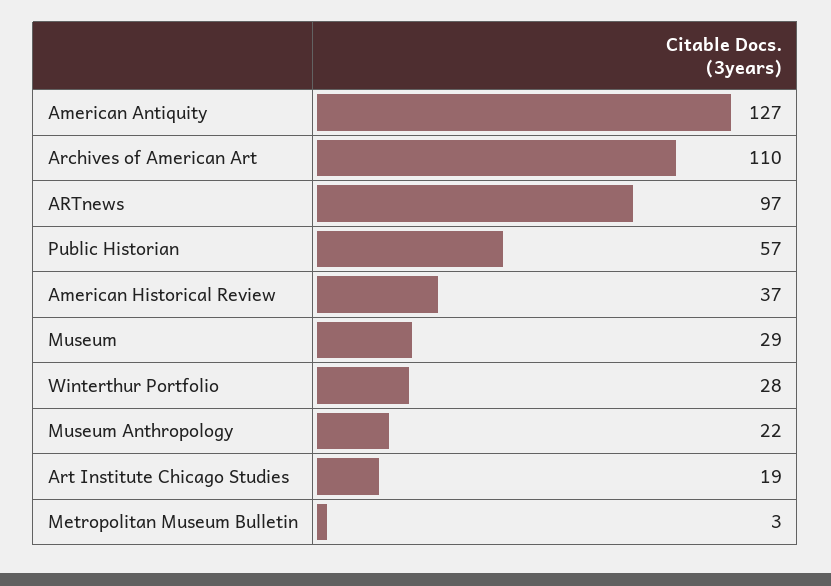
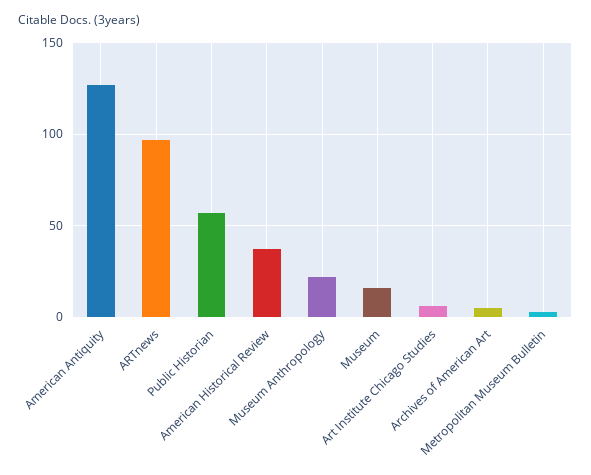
  {
    "American Antiquity": 127,
-   "Archives of American Art": 110,
+   "Archives of American Art": 5,
    "ARTnews": 97,
    "Public Historian": 57,
    "American Historical Review": 37,
-   "Museum": 29,
+   "Museum": 15,
-   "Winterthur Portfolio": 28,
    "Museum Anthropology": 22,
-   "Art Institute Chicago Studies": 19,
+   "Art Institute Chicago Studies": 5,
    "Metropolitan Museum Bulletin": 3
  }

